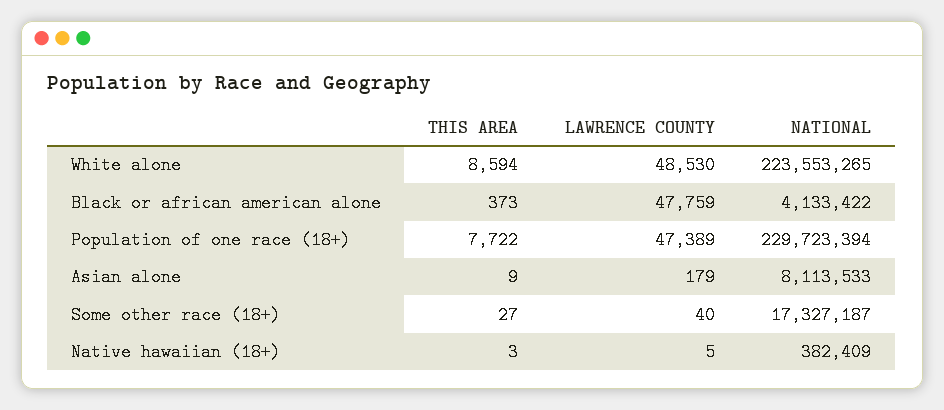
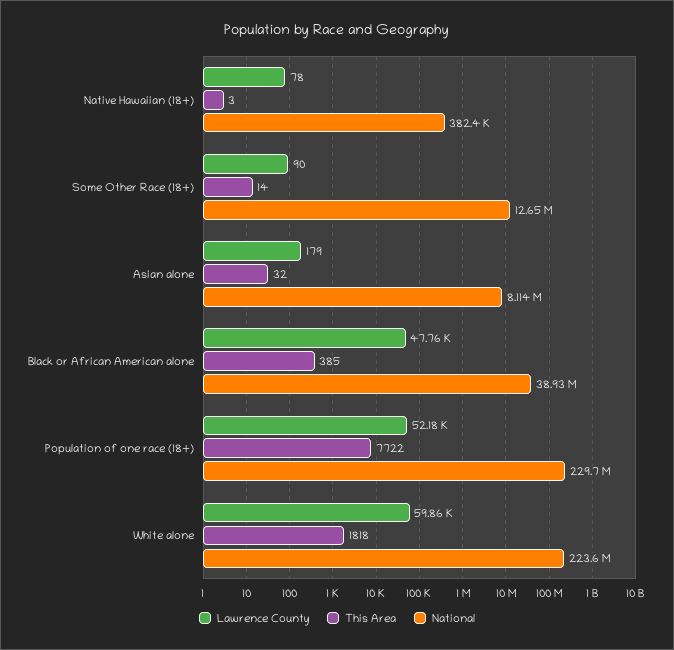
  {
    "THIS AREA": {
-     "White alone": 8594,
+     "White alone": 1818,
-     "Black or african american alone": 373,
+     "Black or african american alone": 385,
      "Population of one race (18+)": 7722,
-     "Asian alone": 9,
+     "Asian alone": 32,
-     "Some other race (18+)": 27,
+     "Some other race (18+)": 14,
      "Native hawaiian (18+)": 3
    },
    "LAWRENCE COUNTY": {
-     "White alone": 48530,
+     "White alone": 59860,
      "Black or african american alone": 47759,
-     "Population of one race (18+)": 47389,
+     "Population of one race (18+)": 52180,
      "Asian alone": 179,
-     "Some other race (18+)": 40,
+     "Some other race (18+)": 90,
-     "Native hawaiian (18+)": 5
+     "Native hawaiian (18+)": 78
    },
    "NATIONAL": {
      "White alone": 223553265,
-     "Black or african american alone": 4133422,
+     "Black or african american alone": 38930000,
      "Population of one race (18+)": 229723394,
      "Asian alone": 8113533,
-     "Some other race (18+)": 17327187,
+     "Some other race (18+)": 12650000,
      "Native hawaiian (18+)": 382409
    }
  }

